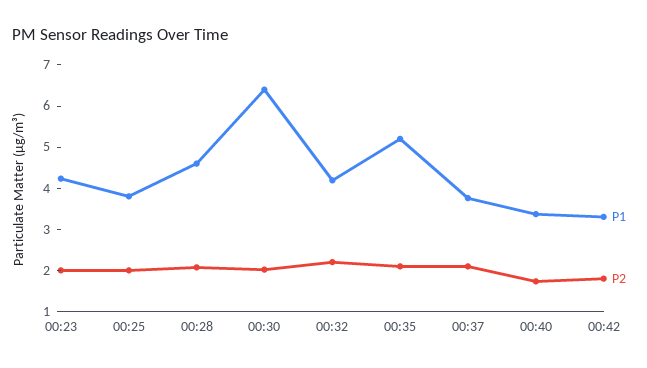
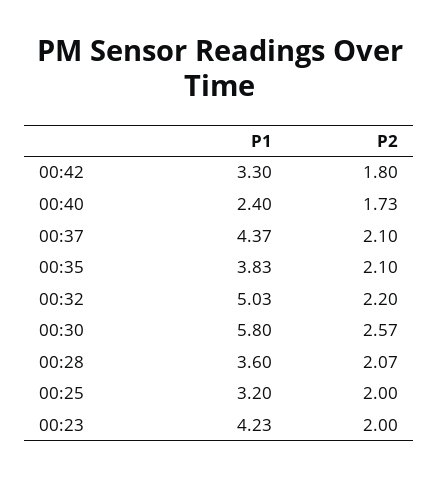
  {
    "P1": {
      "00:23": 4.23,
-     "00:25": 3.8,
+     "00:25": 3.2,
-     "00:28": 4.6,
+     "00:28": 3.6,
-     "00:30": 6.4,
+     "00:30": 5.8,
-     "00:32": 4.2,
+     "00:32": 5.03,
-     "00:35": 5.2,
+     "00:35": 3.83,
-     "00:37": 3.8,
+     "00:37": 4.37,
-     "00:40": 3.4,
+     "00:40": 2.4,
      "00:42": 3.3
    },
    "P2": {
      "00:23": 2,
      "00:25": 2,
      "00:28": 2.07,
-     "00:30": 2,
+     "00:30": 2.57,
      "00:32": 2.2,
      "00:35": 2.1,
      "00:37": 2.1,
      "00:40": 1.73,
      "00:42": 1.8
    }
  }

